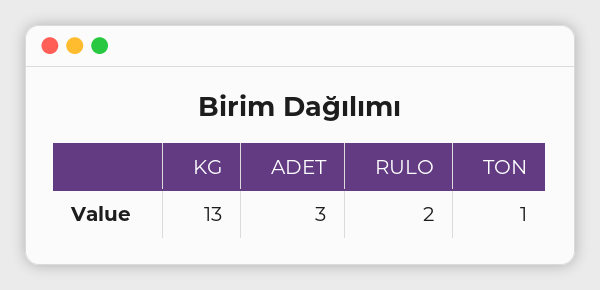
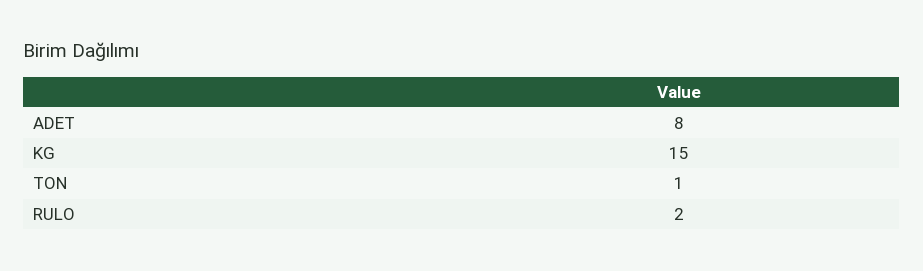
  {
-   "KG": 13,
+   "KG": 15,
-   "ADET": 3,
+   "ADET": 8,
    "RULO": 2,
    "TON": 1
  }

